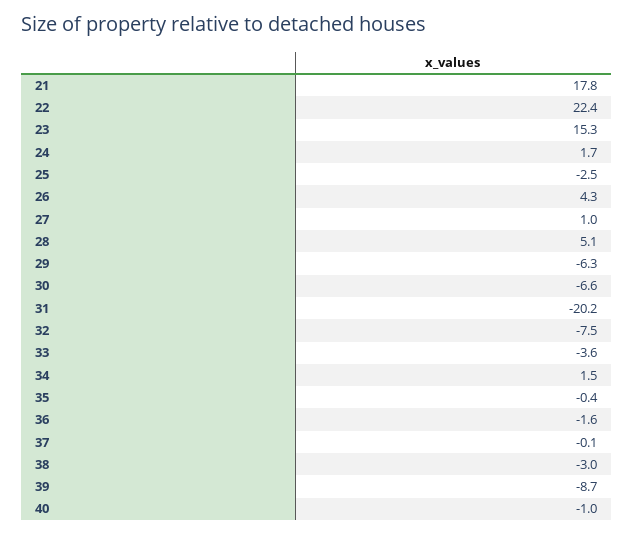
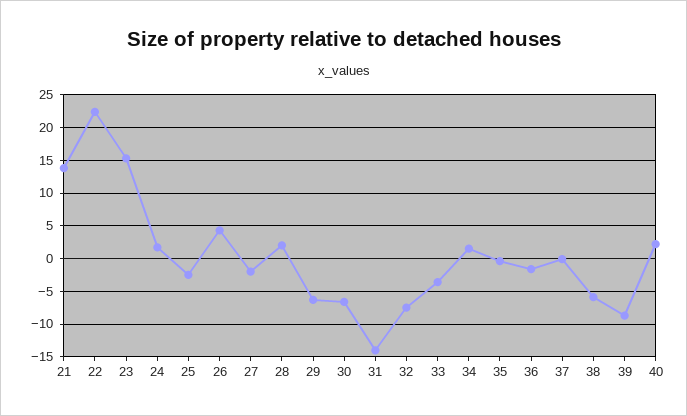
  {
-   "21": 17.8,
+   "21": 14,
    "22": 22.4,
    "23": 15.3,
    "24": 1.7,
    "25": -2.5,
    "26": 4.3,
-   "27": 1,
+   "27": -2,
-   "28": 5.1,
+   "28": 2,
    "29": -6.3,
    "30": -6.6,
-   "31": -20.2,
+   "31": -14,
    "32": -7.5,
    "33": -3.6,
    "34": 1.5,
    "35": -0.4,
    "36": -1.6,
    "37": -0.1,
-   "38": -3,
+   "38": -6,
    "39": -8.7,
-   "40": -1
+   "40": 2
  }

